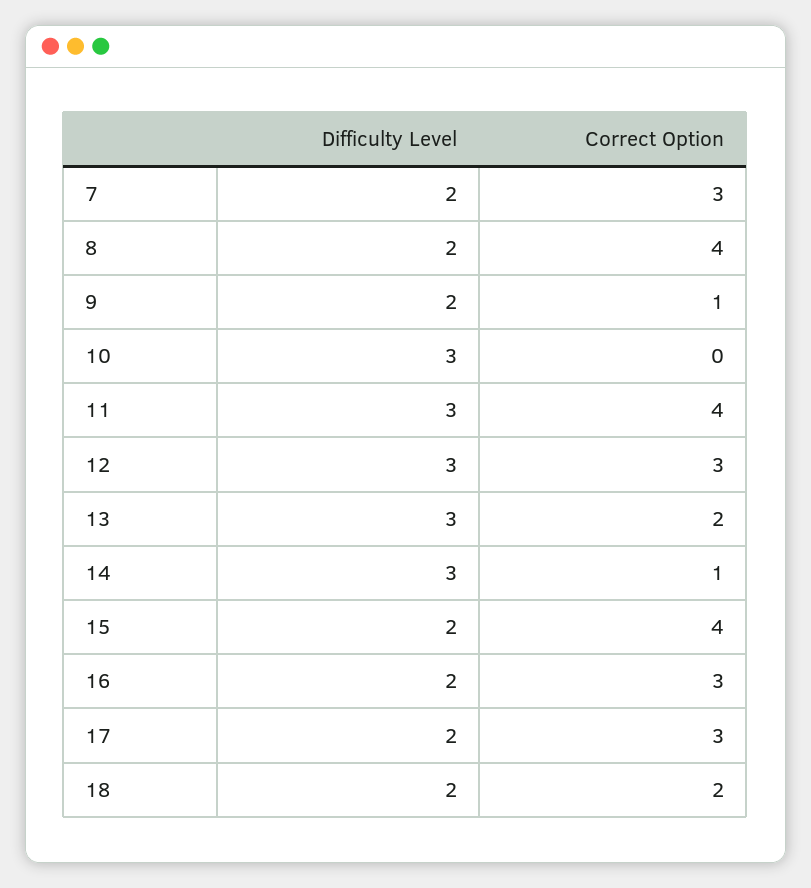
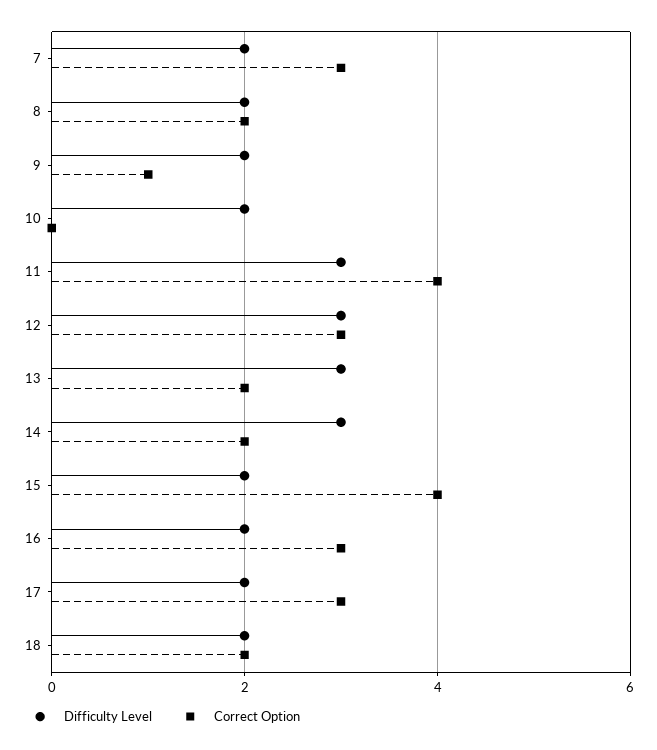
  {
    "Difficulty Level": {
      "7": 2,
      "8": 2,
      "9": 2,
-     "10": 3,
+     "10": 2,
      "11": 3,
      "12": 3,
      "13": 3,
      "14": 3,
      "15": 2,
      "16": 2,
      "17": 2,
      "18": 2
    },
    "Correct Option": {
      "7": 3,
-     "8": 4,
+     "8": 2,
      "9": 1,
      "10": 0,
      "11": 4,
      "12": 3,
      "13": 2,
-     "14": 1,
+     "14": 2,
      "15": 4,
      "16": 3,
      "17": 3,
      "18": 2
    }
  }

